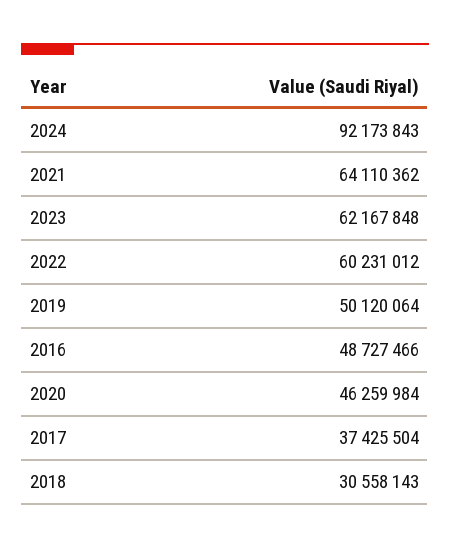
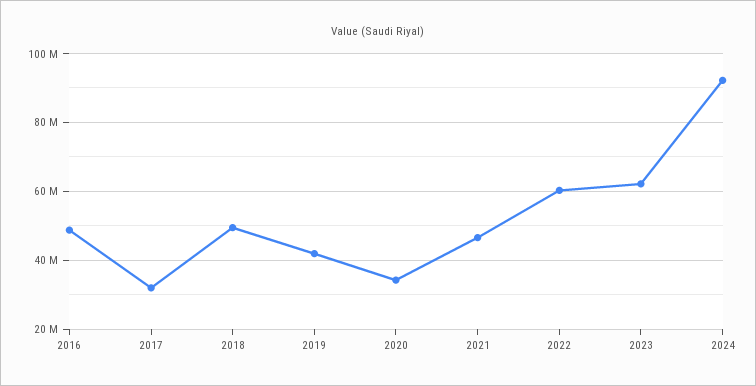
  {
    "2024": 92173843,
-   "2021": 64110362,
+   "2021": 46000000,
    "2023": 62167848,
    "2022": 60231012,
-   "2019": 50120064,
+   "2019": 42000000,
    "2016": 48727466,
-   "2020": 46259984,
+   "2020": 34000000,
-   "2017": 37425504,
+   "2017": 32000000,
-   "2018": 30558143
+   "2018": 50000000
  }

